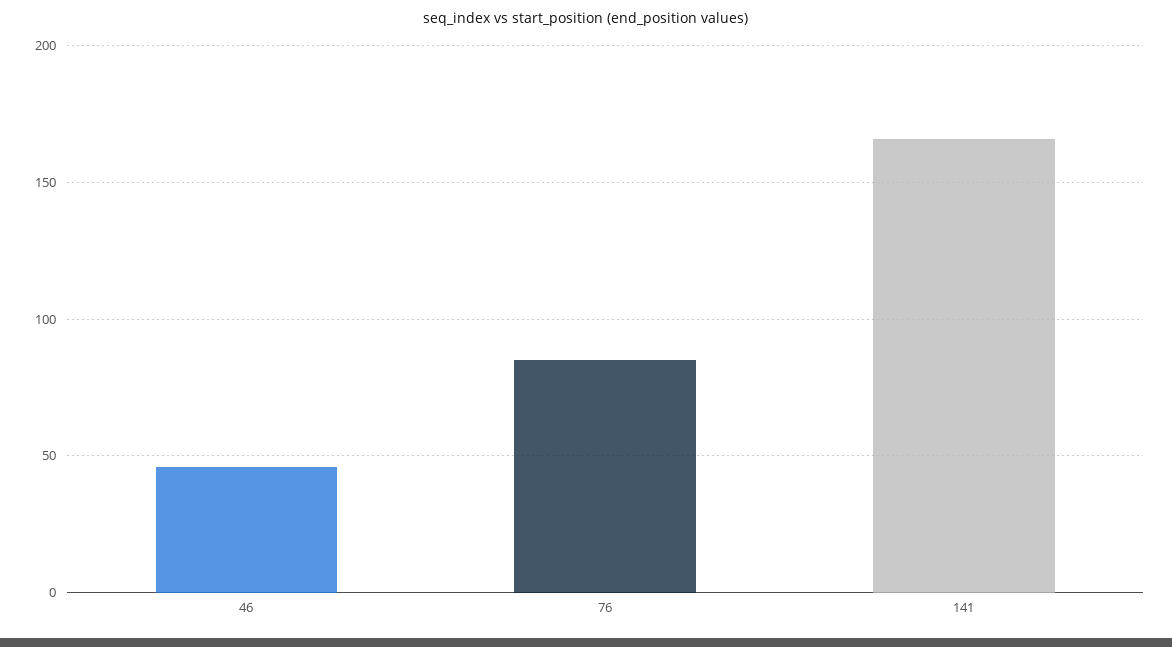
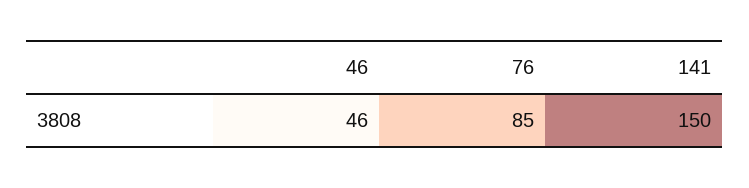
  {
    "46": 46,
    "76": 85,
-   "141": 165
+   "141": 150
  }

